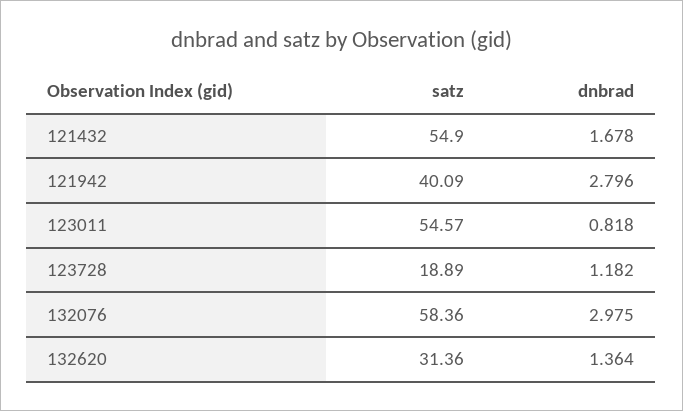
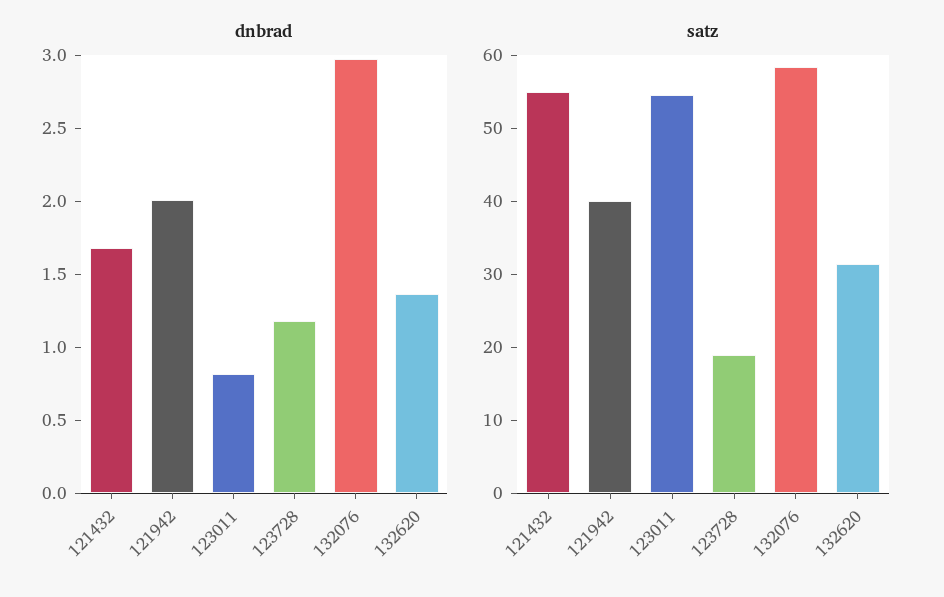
  {
    "satz": {
      "121432": 54.9,
      "121942": 40.09,
      "123011": 54.57,
      "123728": 18.89,
      "132076": 58.36,
      "132620": 31.36
    },
    "dnbrad": {
      "121432": 1.678,
-     "121942": 2.796,
+     "121942": 2,
      "123011": 0.818,
      "123728": 1.182,
      "132076": 2.975,
      "132620": 1.364
    }
  }

